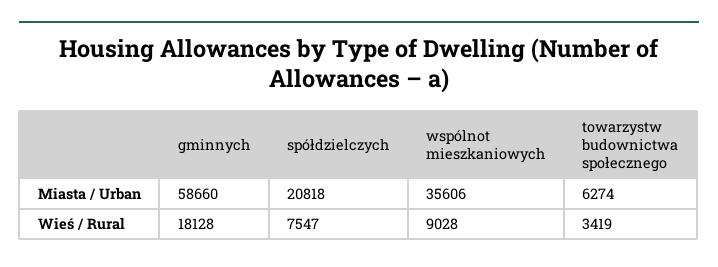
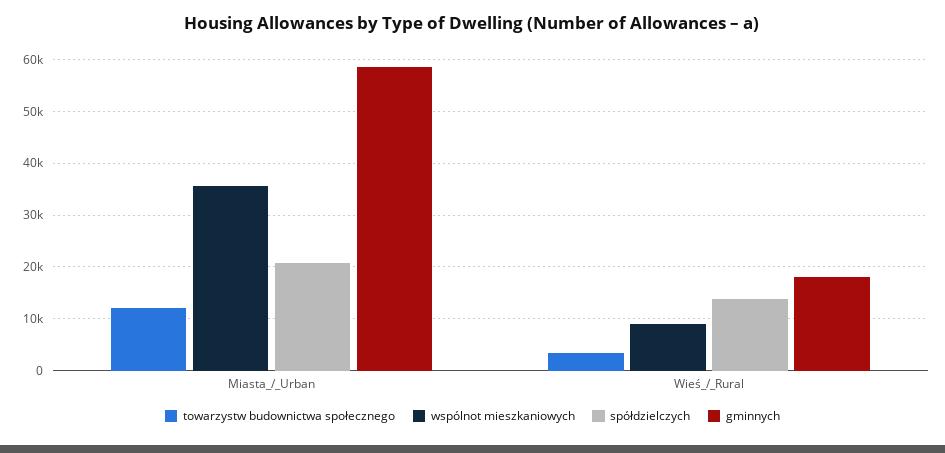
  {
    "gminnych": {
      "Miasta / Urban": 58660,
      "Wieś / Rural": 18128
    },
    "spółdzielczych": {
      "Miasta / Urban": 20818,
-     "Wieś / Rural": 7547
+     "Wieś / Rural": 14000
    },
    "wspólnot mieszkaniowych": {
      "Miasta / Urban": 35606,
      "Wieś / Rural": 9028
    },
    "towarzystw budownictwa społecznego": {
-     "Miasta / Urban": 6274,
+     "Miasta / Urban": 12000,
      "Wieś / Rural": 3419
    }
  }

